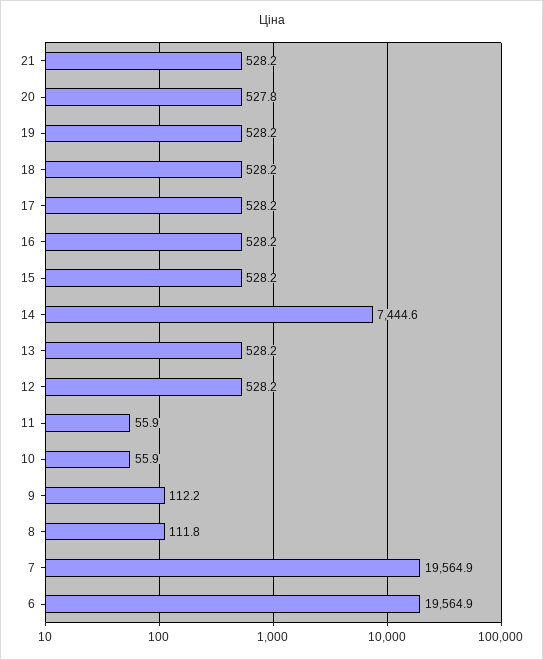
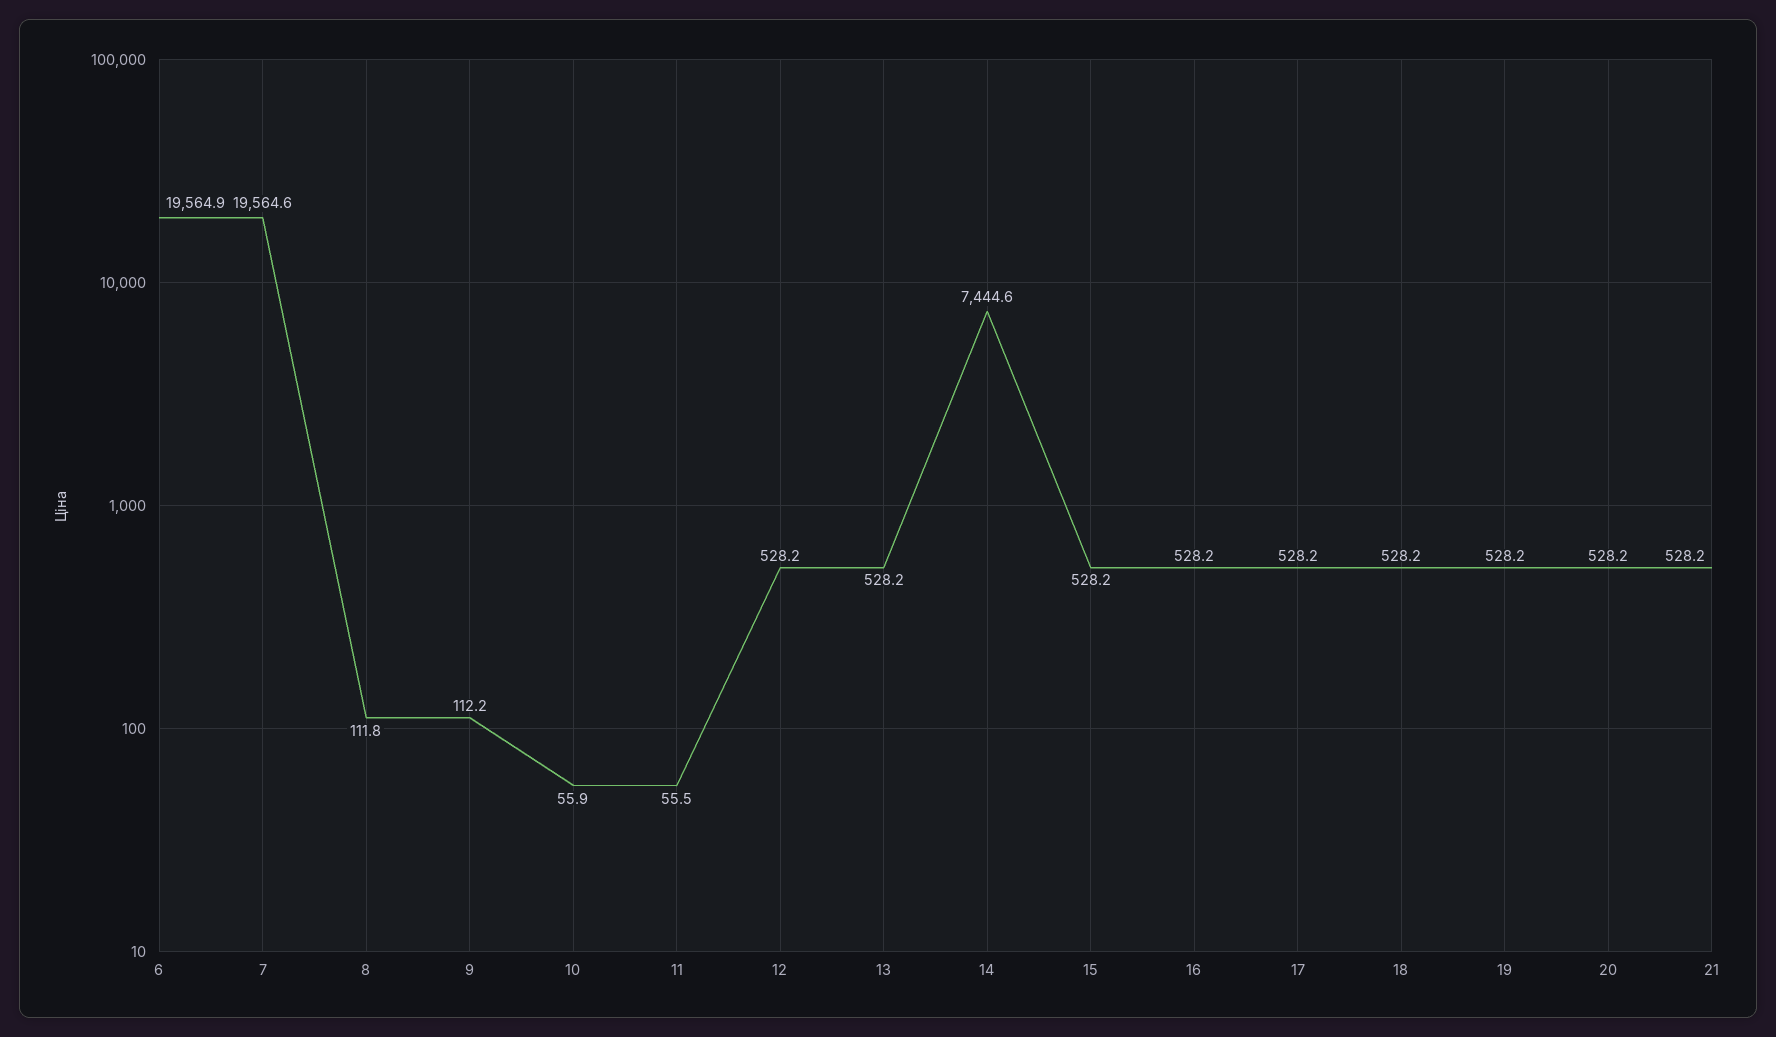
  {
    "21": 528.2,
-   "20": 527.8,
+   "20": 528.2,
    "19": 528.2,
    "18": 528.2,
    "17": 528.2,
    "16": 528.2,
    "15": 528.2,
    "14": 7444.6,
    "13": 528.2,
    "12": 528.2,
-   "11": 55.9,
+   "11": 55.5,
    "10": 55.9,
    "9": 112.2,
    "8": 111.8,
-   "7": 19564.9,
+   "7": 19564.6,
    "6": 19564.9
  }

